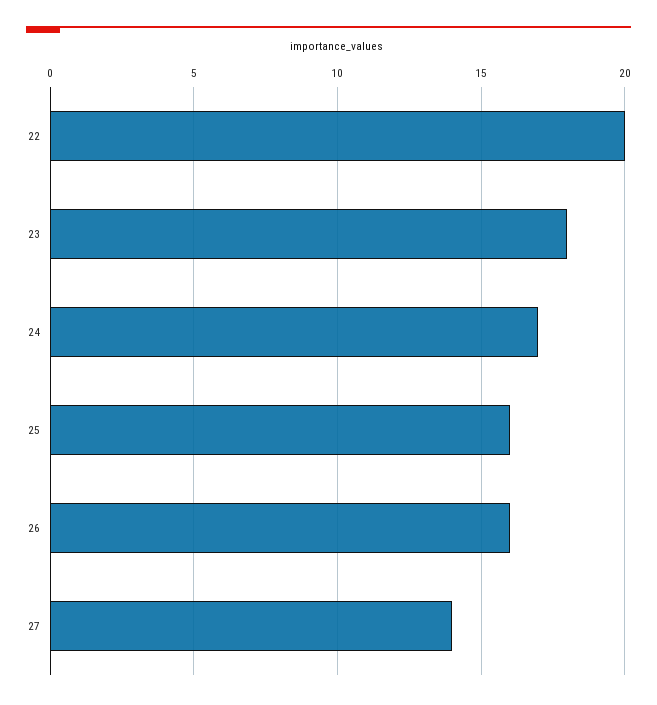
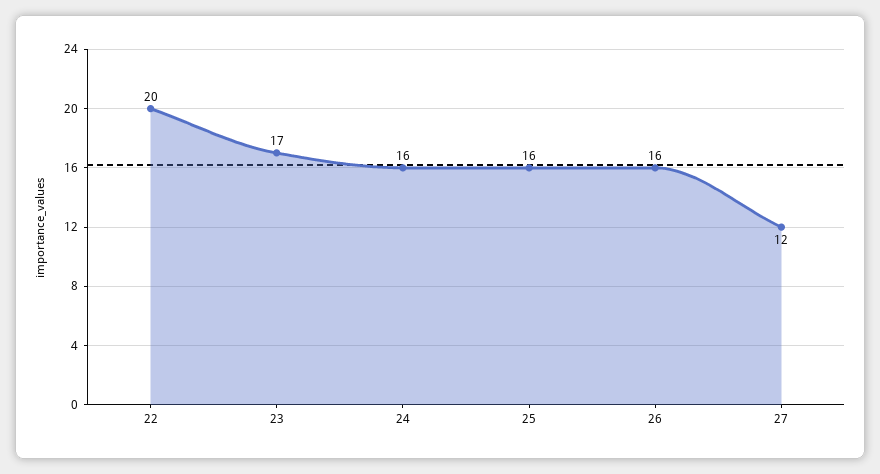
  {
    "22": 20,
-   "23": 18,
+   "23": 17,
-   "24": 17,
+   "24": 16,
    "25": 16,
    "26": 16,
-   "27": 14
+   "27": 12
  }

